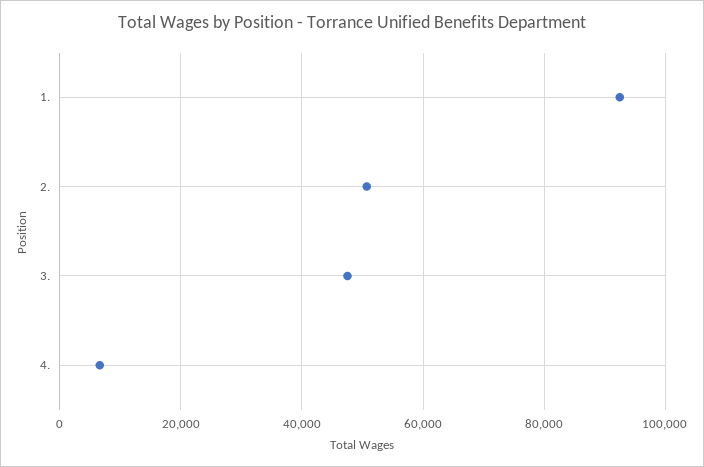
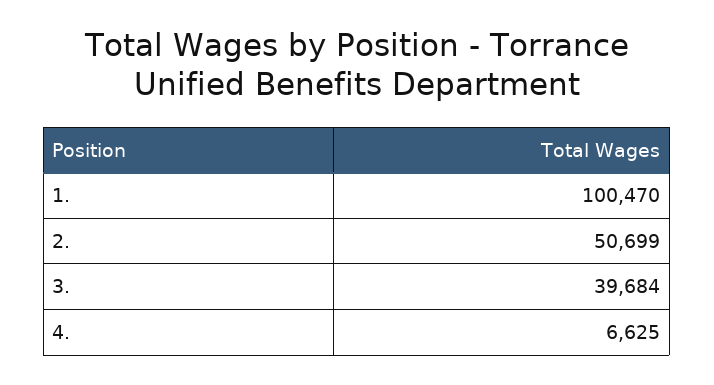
  {
-   "1.": 92000,
+   "1.": 100470,
    "2.": 50699,
-   "3.": 48000,
+   "3.": 39684,
    "4.": 6625
  }

